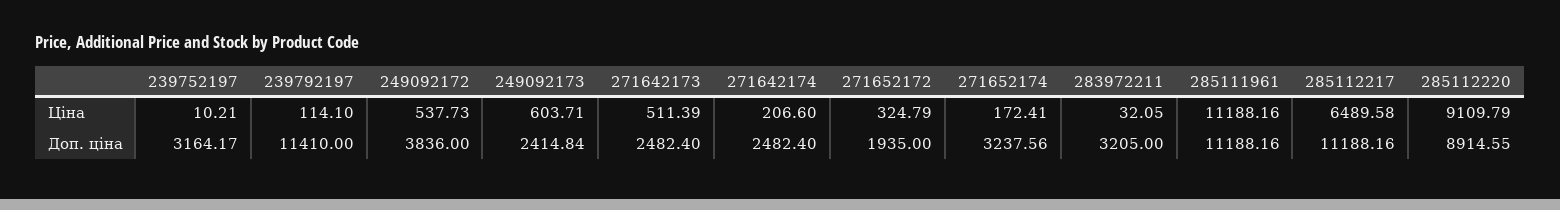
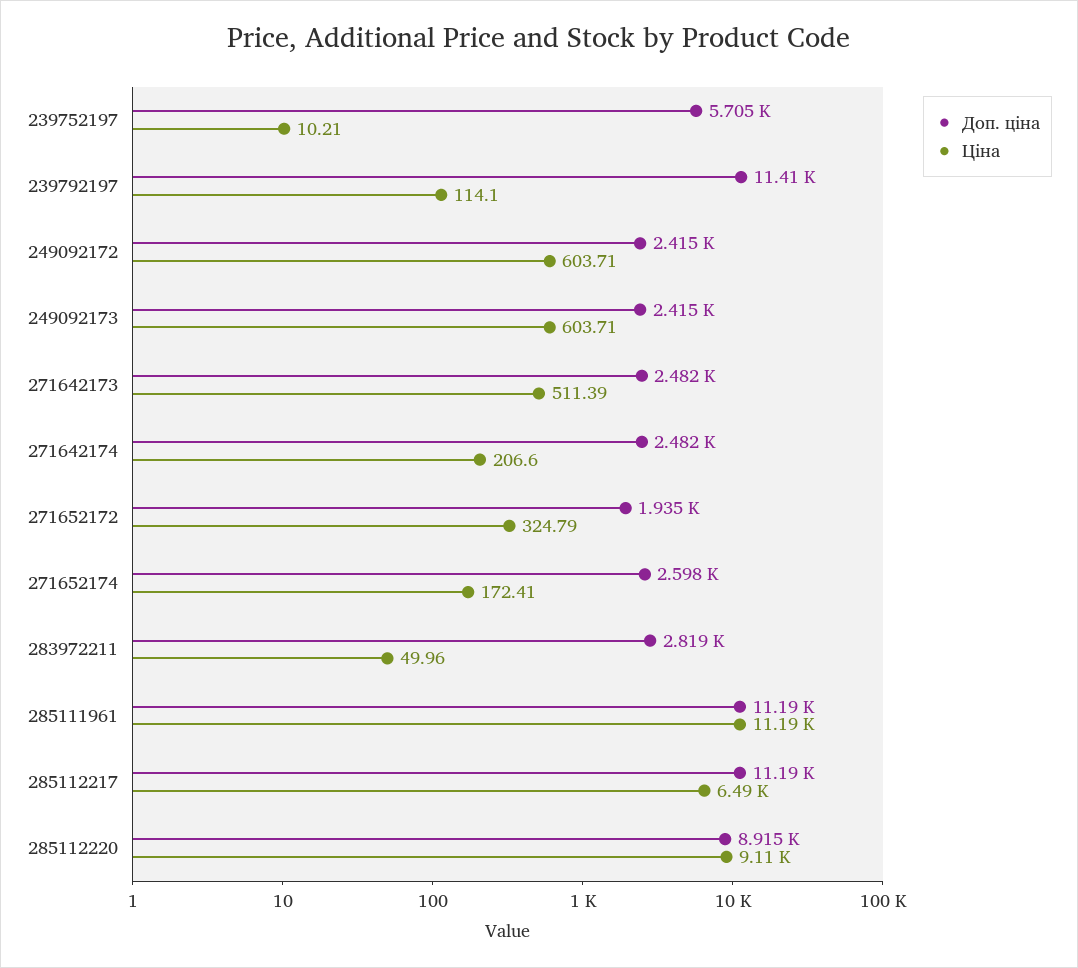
  {
    "Ціна": {
      "239752197": 10.21,
      "239792197": 114.1,
-     "249092172": 537.73,
+     "249092172": 603.71,
      "249092173": 603.71,
      "271642173": 511.39,
      "271642174": 206.6,
      "271652172": 324.79,
      "271652174": 172.41,
-     "283972211": 32.05,
+     "283972211": 49.96,
      "285111961": 11188.16,
      "285112217": 6489.58,
      "285112220": 9109.79
    },
    "Доп. ціна": {
-     "239752197": 3164.17,
+     "239752197": 5705,
      "239792197": 11410,
-     "249092172": 3836,
+     "249092172": 2415,
      "249092173": 2414.84,
      "271642173": 2482.4,
      "271642174": 2482.4,
      "271652172": 1935,
-     "271652174": 3237.56,
+     "271652174": 2598,
-     "283972211": 3205,
+     "283972211": 2819,
      "285111961": 11188.16,
      "285112217": 11188.16,
      "285112220": 8914.55
    }
  }

